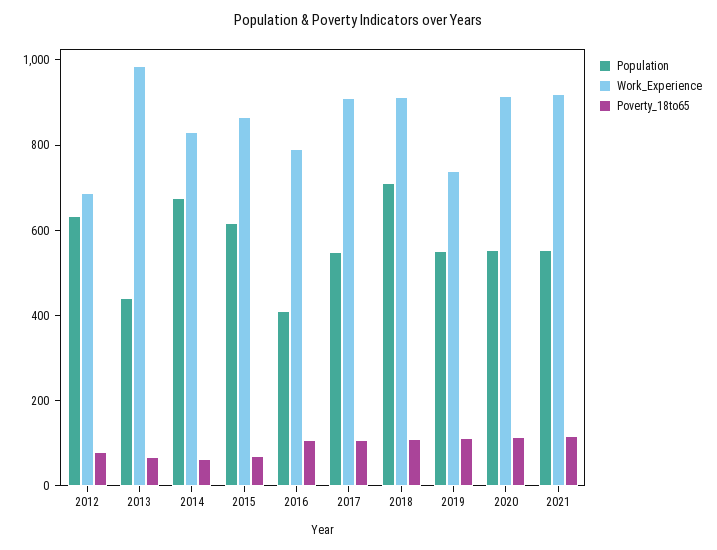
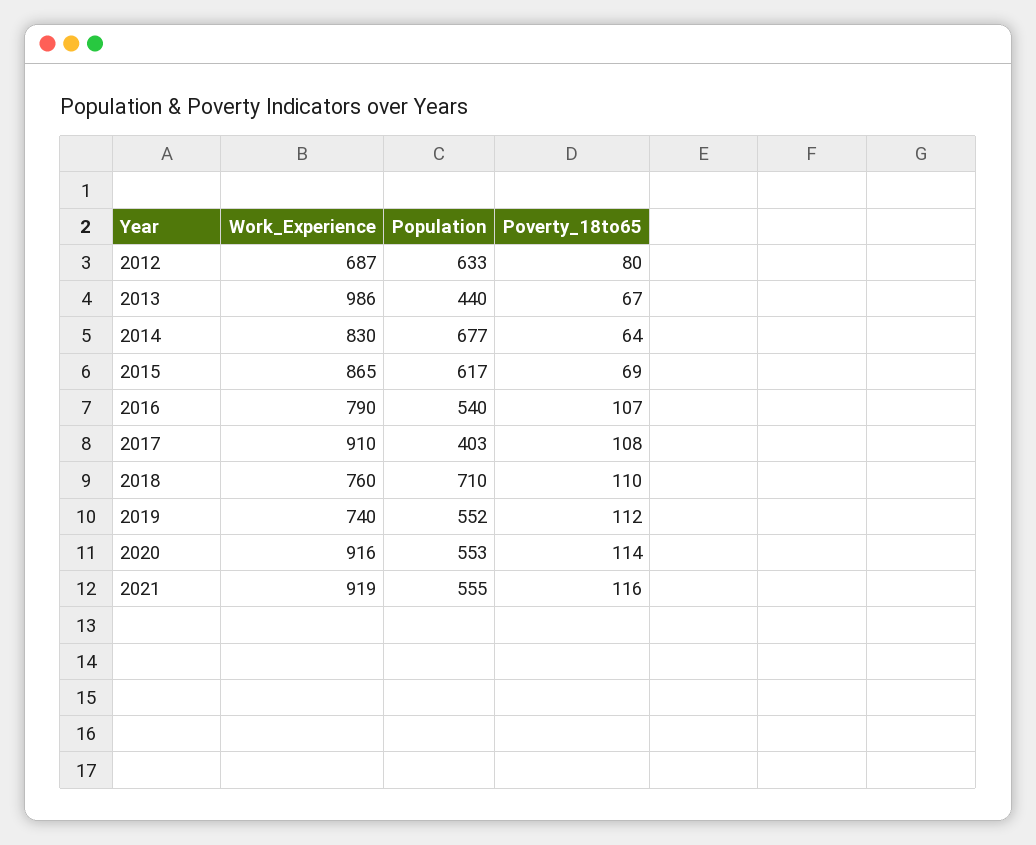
  {
    "Population": {
      "2012": 633,
      "2013": 440,
      "2014": 677,
      "2015": 617,
-     "2016": 400,
+     "2016": 540,
-     "2017": 550,
+     "2017": 403,
      "2018": 710,
      "2019": 552,
      "2020": 553,
      "2021": 555
    },
    "Work_Experience": {
      "2012": 687,
      "2013": 986,
      "2014": 830,
      "2015": 865,
      "2016": 790,
      "2017": 910,
-     "2018": 900,
+     "2018": 760,
      "2019": 740,
      "2020": 916,
      "2021": 919
    },
    "Poverty_18to65": {
      "2012": 80,
      "2013": 67,
      "2014": 64,
      "2015": 69,
      "2016": 107,
      "2017": 108,
      "2018": 110,
      "2019": 112,
      "2020": 114,
      "2021": 116
    }
  }

